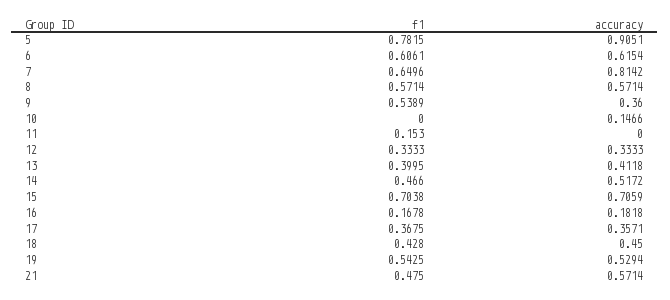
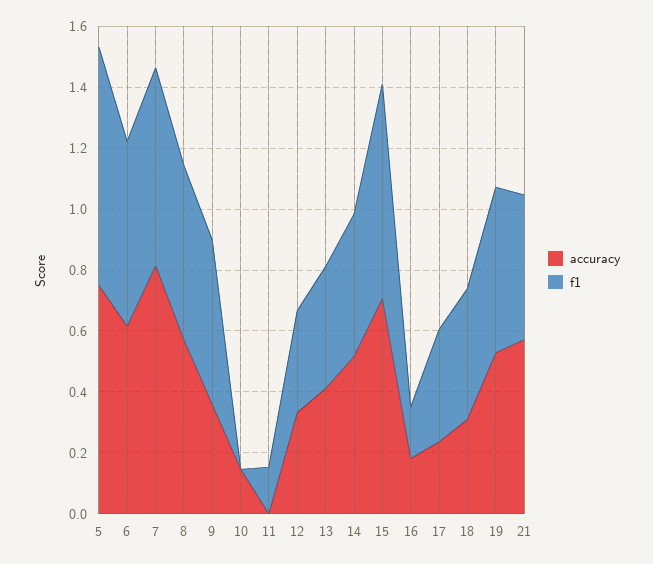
  {
    "f1": {
      "5": 0.7815,
      "6": 0.6061,
      "7": 0.6496,
      "8": 0.5714,
      "9": 0.5389,
      "10": 0,
      "11": 0.153,
      "12": 0.3333,
      "13": 0.3995,
      "14": 0.466,
      "15": 0.7038,
      "16": 0.1678,
      "17": 0.3675,
      "18": 0.428,
      "19": 0.5425,
      "21": 0.475
    },
    "accuracy": {
-     "5": 0.9051,
+     "5": 0.75,
      "6": 0.6154,
      "7": 0.8142,
      "8": 0.5714,
      "9": 0.36,
      "10": 0.1466,
      "11": 0,
      "12": 0.3333,
      "13": 0.4118,
      "14": 0.5172,
      "15": 0.7059,
      "16": 0.1818,
-     "17": 0.3571,
+     "17": 0.25,
-     "18": 0.45,
+     "18": 0.3,
      "19": 0.5294,
      "21": 0.5714
    }
  }

